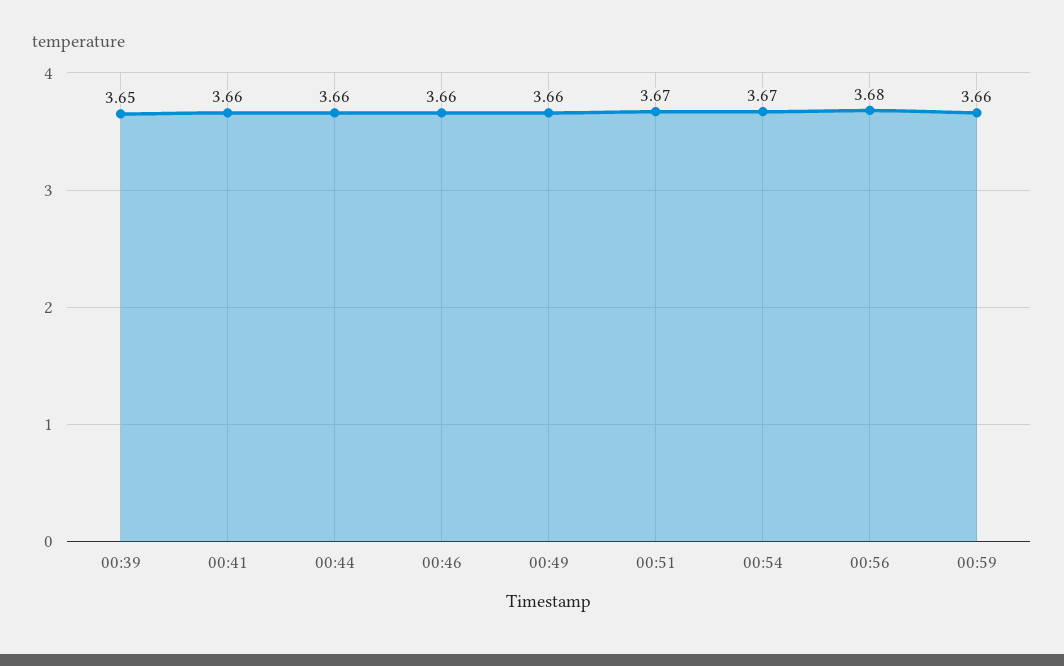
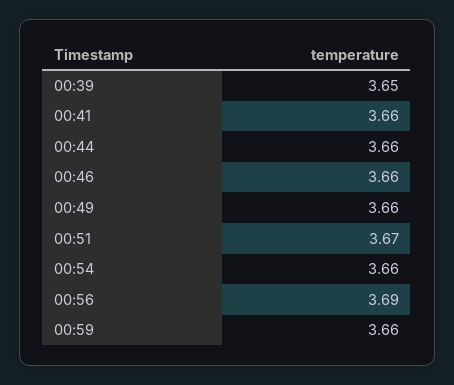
  {
    "00:39": 3.65,
    "00:41": 3.66,
    "00:44": 3.66,
    "00:46": 3.66,
    "00:49": 3.66,
    "00:51": 3.67,
-   "00:54": 3.67,
+   "00:54": 3.66,
-   "00:56": 3.68,
+   "00:56": 3.69,
    "00:59": 3.66
  }

